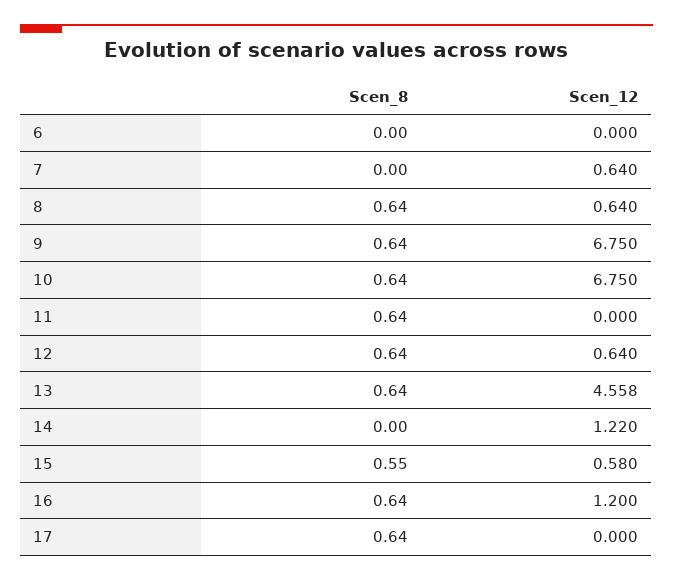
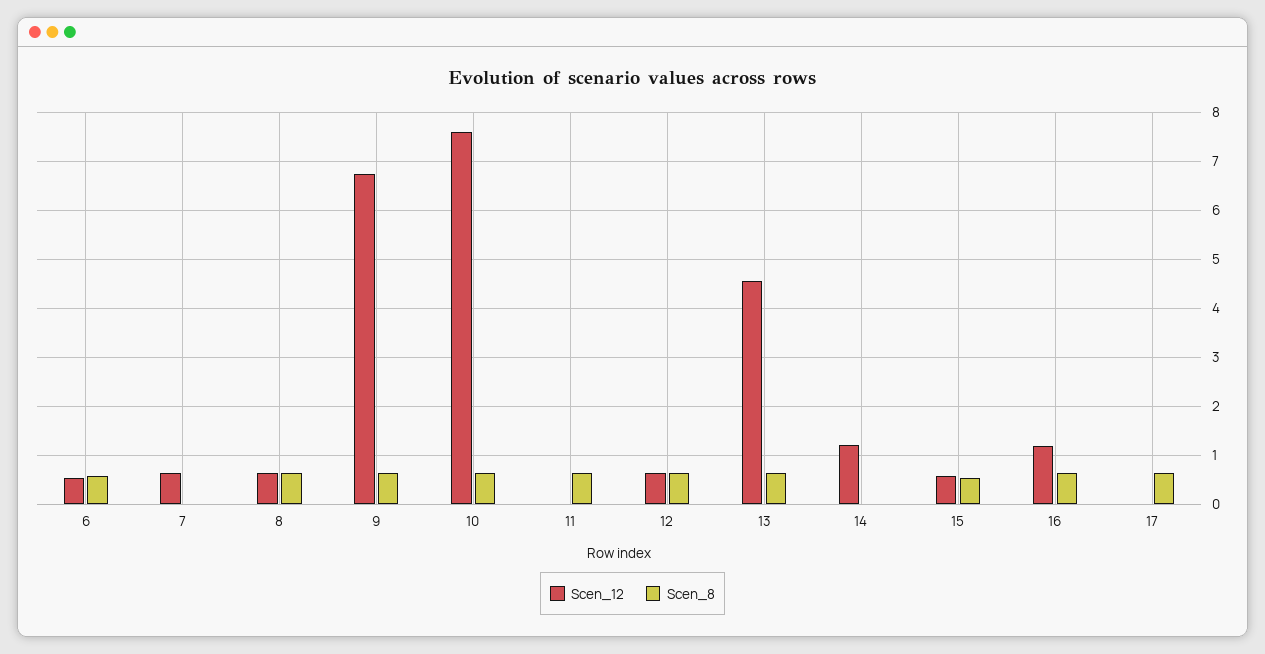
  {
    "Scen_8": {
-     "6": 0,
+     "6": 0.6,
      "7": 0,
      "8": 0.64,
      "9": 0.64,
      "10": 0.64,
      "11": 0.64,
      "12": 0.64,
      "13": 0.64,
      "14": 0,
      "15": 0.55,
      "16": 0.64,
      "17": 0.64
    },
    "Scen_12": {
-     "6": 0,
+     "6": 0.6,
      "7": 0.64,
      "8": 0.64,
      "9": 6.75,
-     "10": 6.75,
+     "10": 7.6,
      "11": 0,
      "12": 0.64,
      "13": 4.558,
      "14": 1.22,
      "15": 0.58,
      "16": 1.2,
      "17": 0
    }
  }

